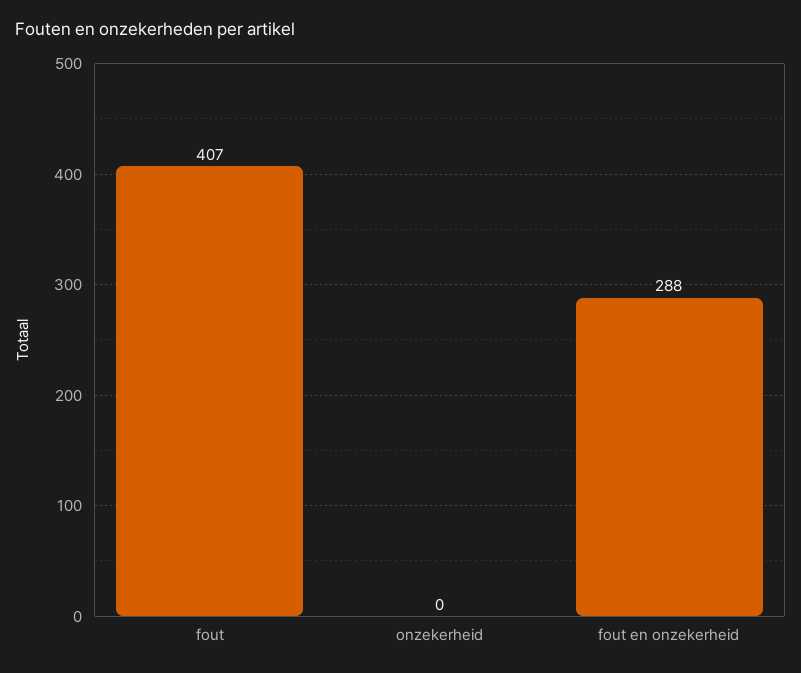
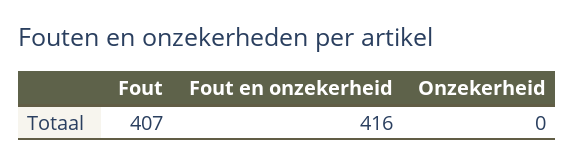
  {
    "fout": 407,
    "onzekerheid": 0,
-   "fout en onzekerheid": 288
+   "fout en onzekerheid": 416
  }

